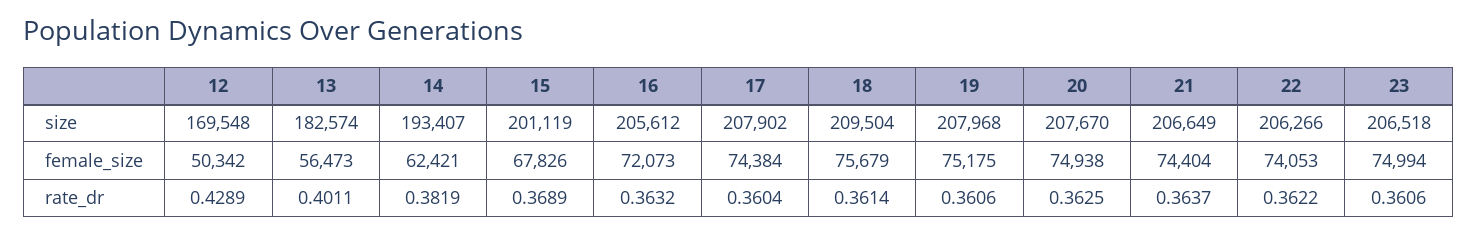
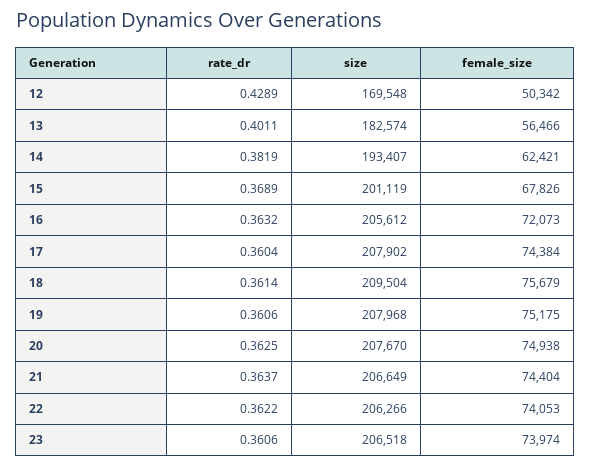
  {
    "12": {
      "size": 169548,
      "female_size": 50342,
      "rate_dr": 0.4289
    },
    "13": {
      "size": 182574,
-     "female_size": 56473,
+     "female_size": 56466,
      "rate_dr": 0.4011
    },
    "14": {
      "size": 193407,
      "female_size": 62421,
      "rate_dr": 0.3819
    },
    "15": {
      "size": 201119,
      "female_size": 67826,
      "rate_dr": 0.3689
    },
    "16": {
      "size": 205612,
      "female_size": 72073,
      "rate_dr": 0.3632
    },
    "17": {
      "size": 207902,
      "female_size": 74384,
      "rate_dr": 0.3604
    },
    "18": {
      "size": 209504,
      "female_size": 75679,
      "rate_dr": 0.3614
    },
    "19": {
      "size": 207968,
      "female_size": 75175,
      "rate_dr": 0.3606
    },
    "20": {
      "size": 207670,
      "female_size": 74938,
      "rate_dr": 0.3625
    },
    "21": {
      "size": 206649,
      "female_size": 74404,
      "rate_dr": 0.3637
    },
    "22": {
      "size": 206266,
      "female_size": 74053,
      "rate_dr": 0.3622
    },
    "23": {
      "size": 206518,
-     "female_size": 74994,
+     "female_size": 73974,
      "rate_dr": 0.3606
    }
  }

